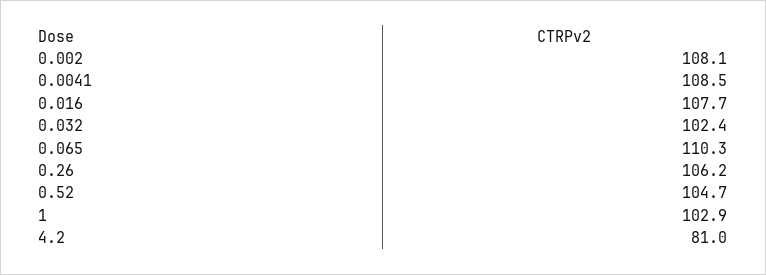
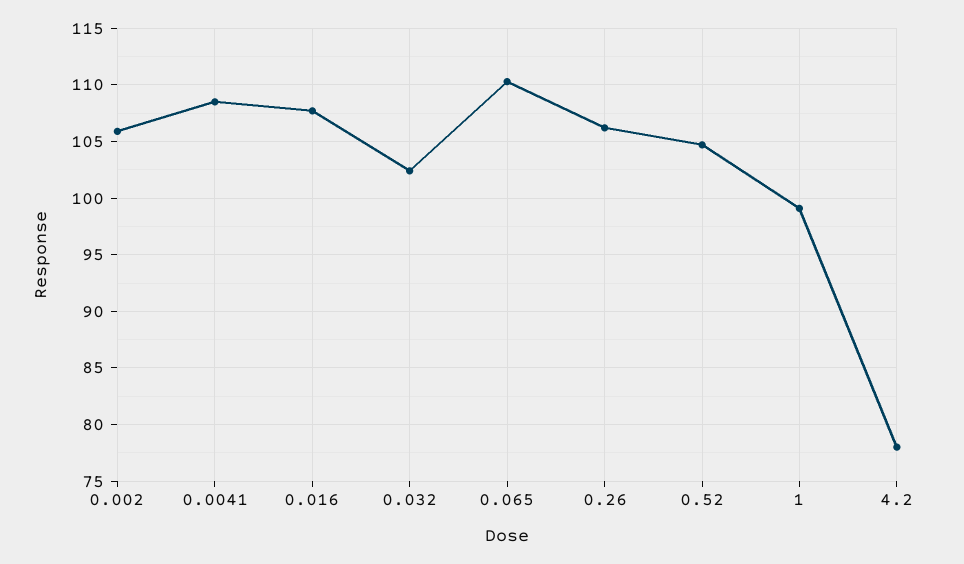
  {
-   "0.002": 108.1,
+   "0.002": 106,
    "0.0041": 108.5,
    "0.016": 107.7,
    "0.032": 102.4,
    "0.065": 110.3,
    "0.26": 106.2,
    "0.52": 104.7,
-   "1": 102.9,
+   "1": 99,
-   "4.2": 81
+   "4.2": 78
  }

